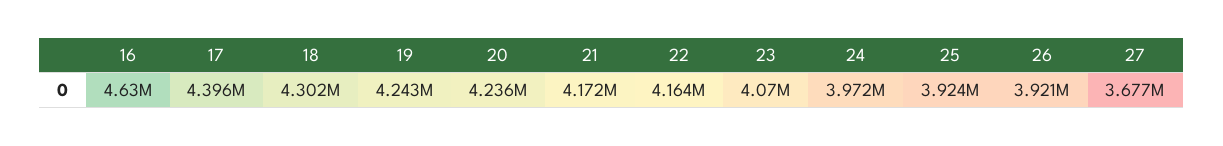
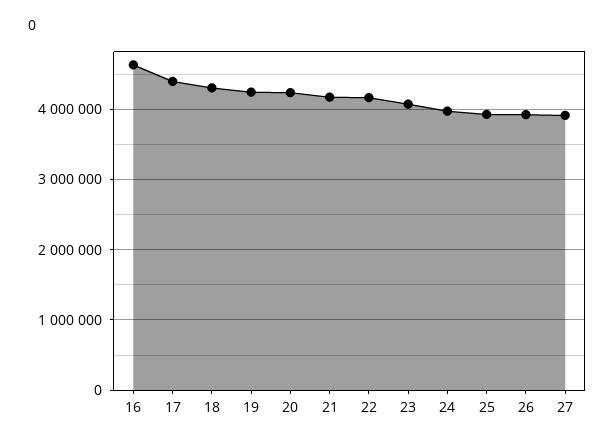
  {
    "16": 4630000,
    "17": 4396000,
    "18": 4302000,
    "19": 4243000,
    "20": 4236000,
    "21": 4172000,
    "22": 4164000,
    "23": 4070000,
    "24": 3972000,
    "25": 3924000,
    "26": 3921000,
-   "27": 3677000
+   "27": 3900000
  }

